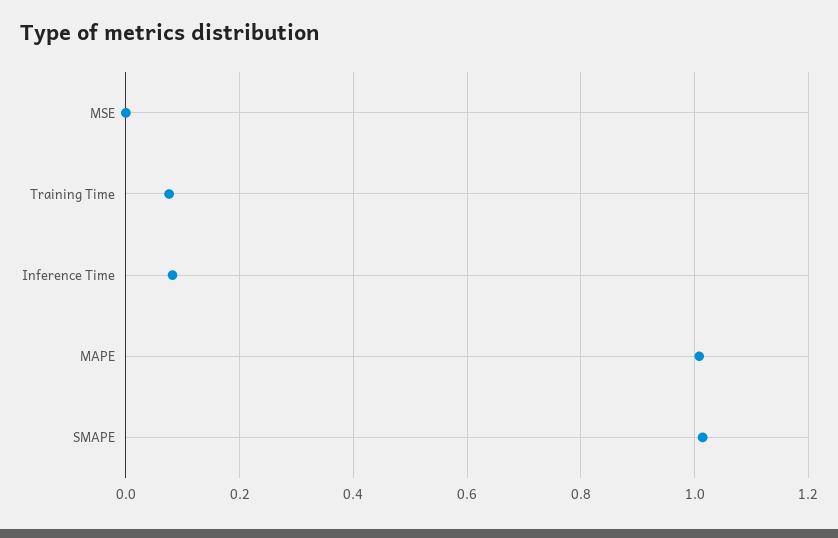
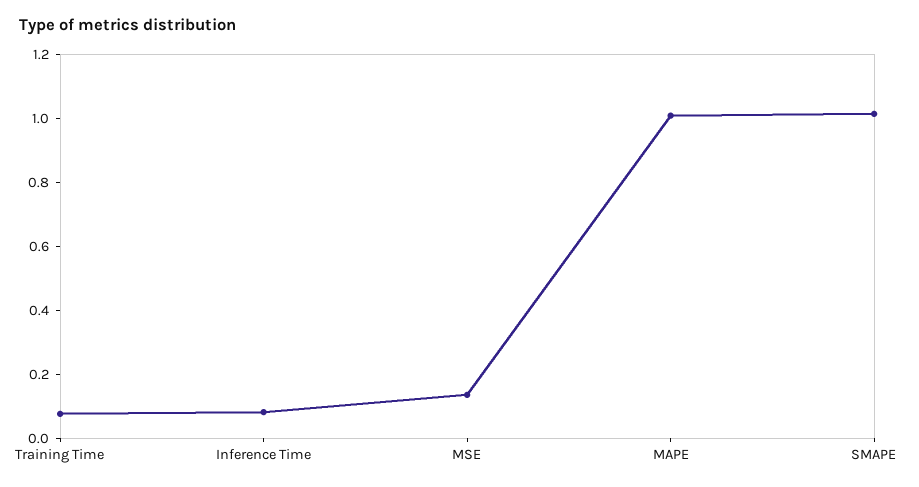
  {
-   "MSE": 0,
+   "MSE": 0.15,
    "Training Time": 0.08,
    "Inference Time": 0.08,
    "MAPE": 1,
    "SMAPE": 1.02
  }

